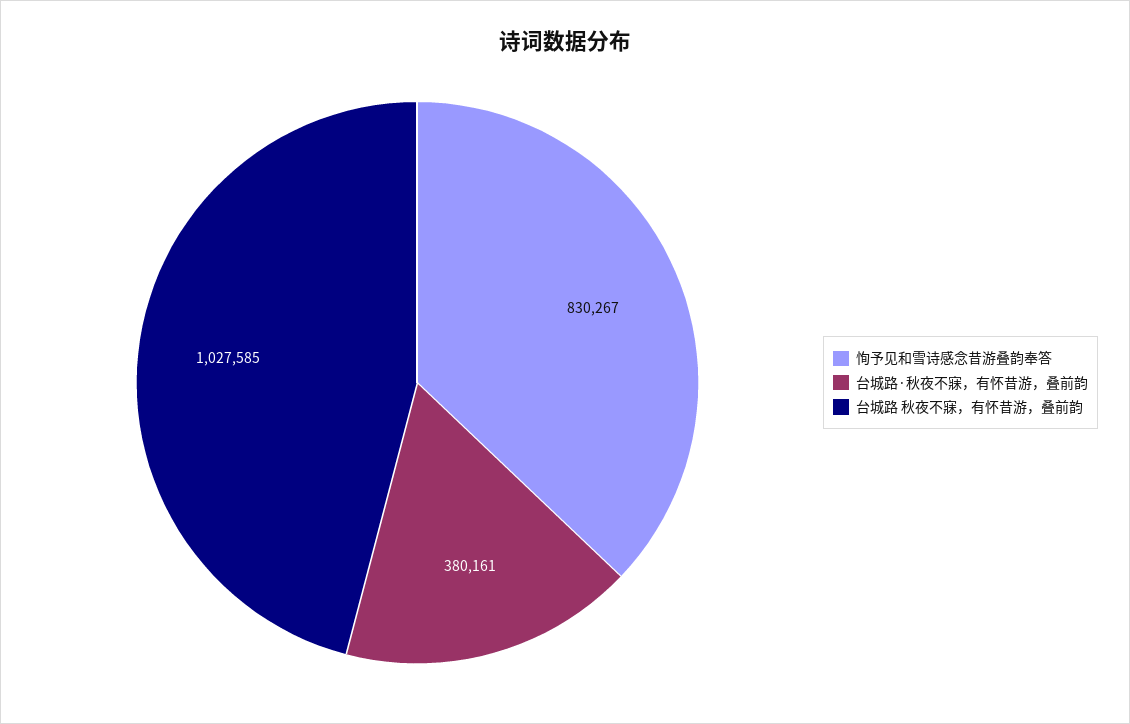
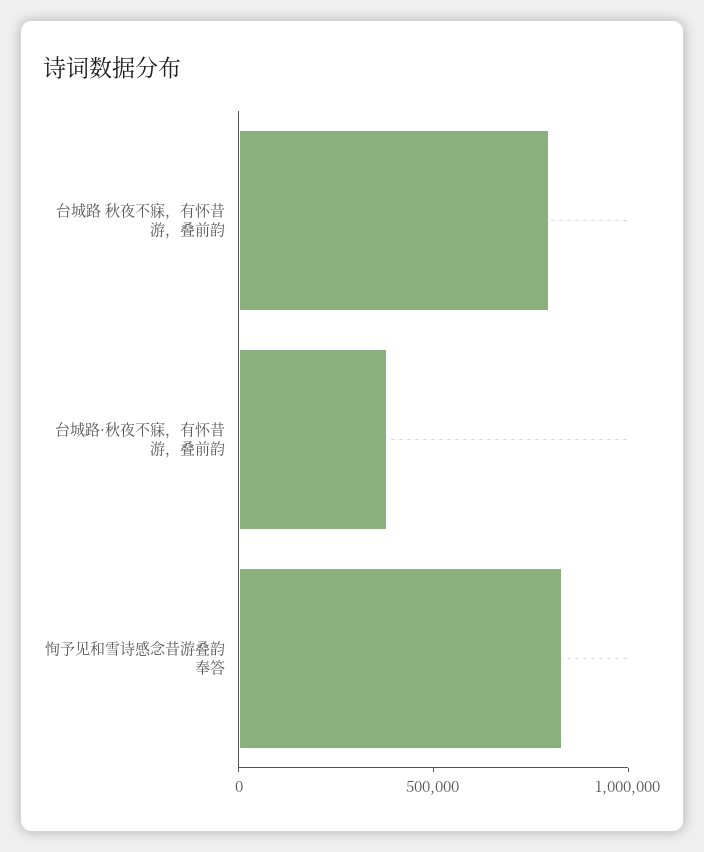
  {
    "恂予见和雪诗感念昔游叠韵奉答": 830267,
    "台城路·秋夜不寐，有怀昔游，叠前韵": 380161,
-   "台城路 秋夜不寐，有怀昔游，叠前韵": 1027585
+   "台城路 秋夜不寐，有怀昔游，叠前韵": 800000
  }

